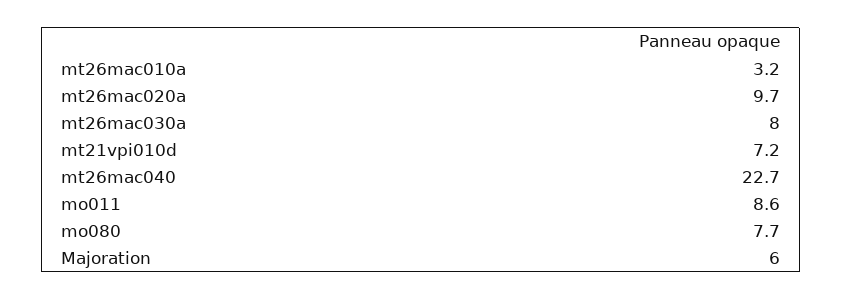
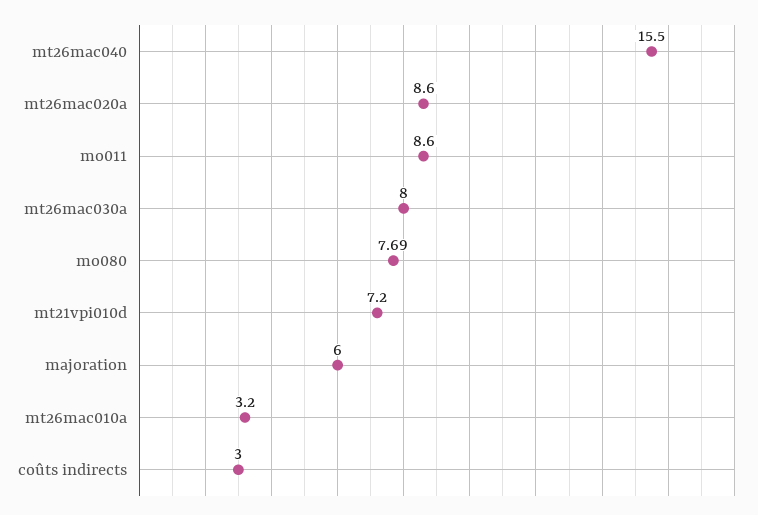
  {
    "mt26mac010a": 3.2,
-   "mt26mac020a": 9.7,
+   "mt26mac020a": 8.6,
    "mt26mac030a": 8,
    "mt21vpi010d": 7.2,
-   "mt26mac040": 22.7,
+   "mt26mac040": 15.5,
    "mo011": 8.6,
    "mo080": 7.69,
-   "Majoration": 6
+   "Majoration": 6,
+   "coûts indirects": 3
  }

